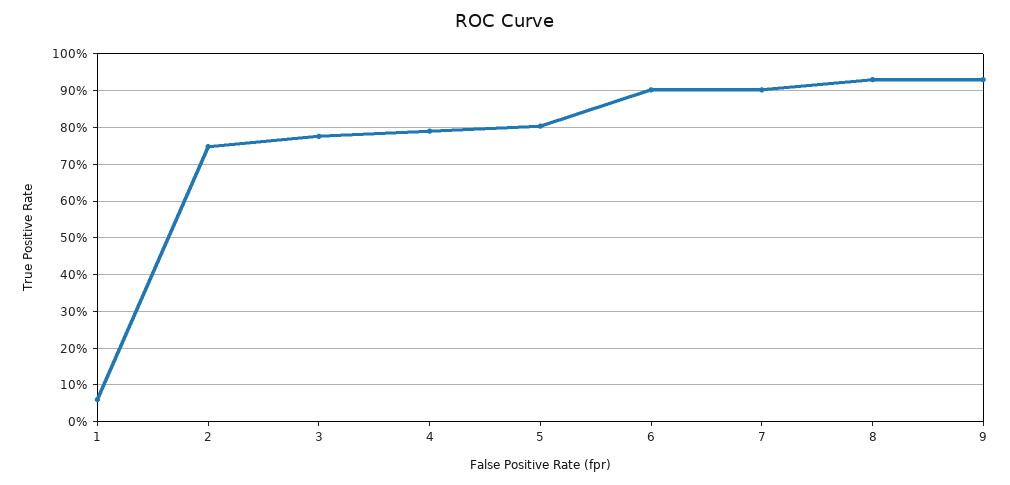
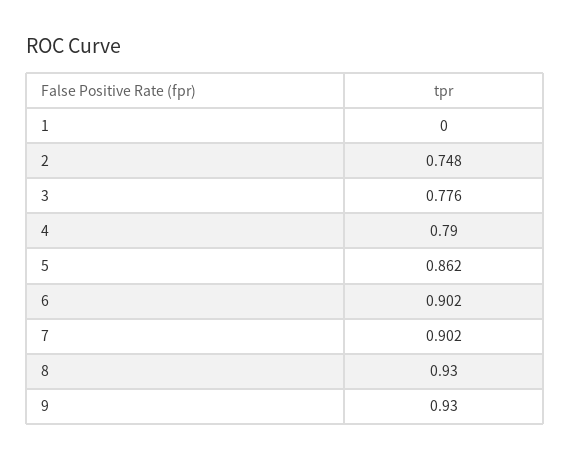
  {
-   "1": 0.06,
+   "1": 0,
    "2": 0.748,
    "3": 0.776,
    "4": 0.79,
-   "5": 0.8,
+   "5": 0.862,
    "6": 0.902,
    "7": 0.902,
    "8": 0.93,
    "9": 0.93
  }

